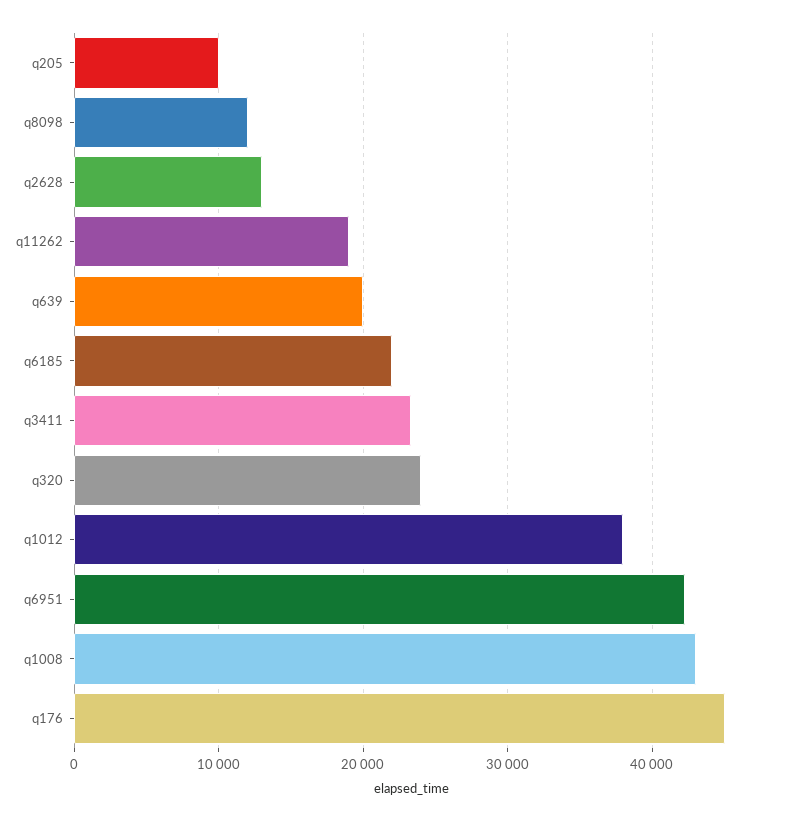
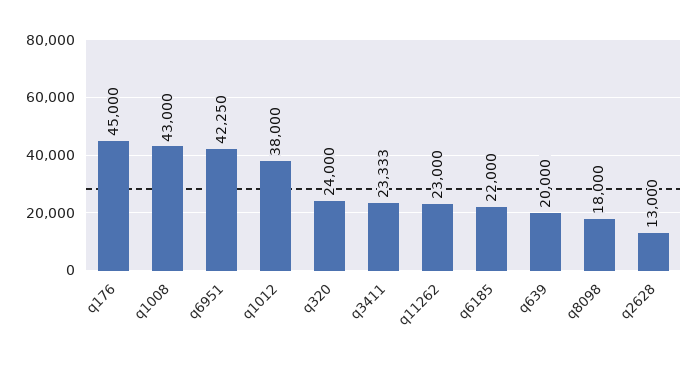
  {
-   "q205": 10000,
-   "q8098": 12000,
+   "q8098": 18000,
    "q2628": 13000,
-   "q11262": 19000,
+   "q11262": 23000,
    "q639": 20000,
    "q6185": 22000,
    "q3411": 23333,
    "q320": 24000,
    "q1012": 38000,
    "q6951": 42250,
    "q1008": 43000,
    "q176": 45000
  }

